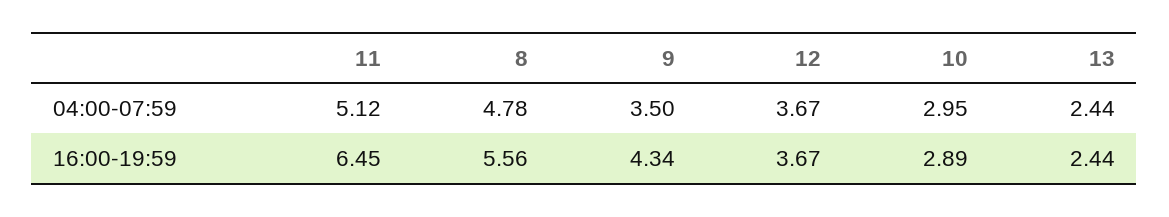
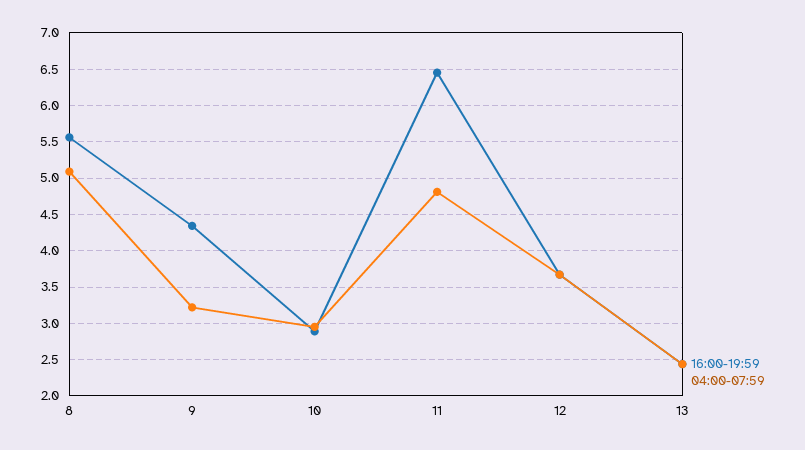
  {
    "04:00-07:59": {
-     "11": 5.12,
+     "11": 4.8,
-     "8": 4.78,
+     "8": 5.1,
-     "9": 3.5,
+     "9": 3.2,
      "12": 3.67,
      "10": 2.95,
      "13": 2.44
    },
    "16:00-19:59": {
      "11": 6.45,
      "8": 5.56,
      "9": 4.34,
      "12": 3.67,
      "10": 2.89,
      "13": 2.44
    }
  }

